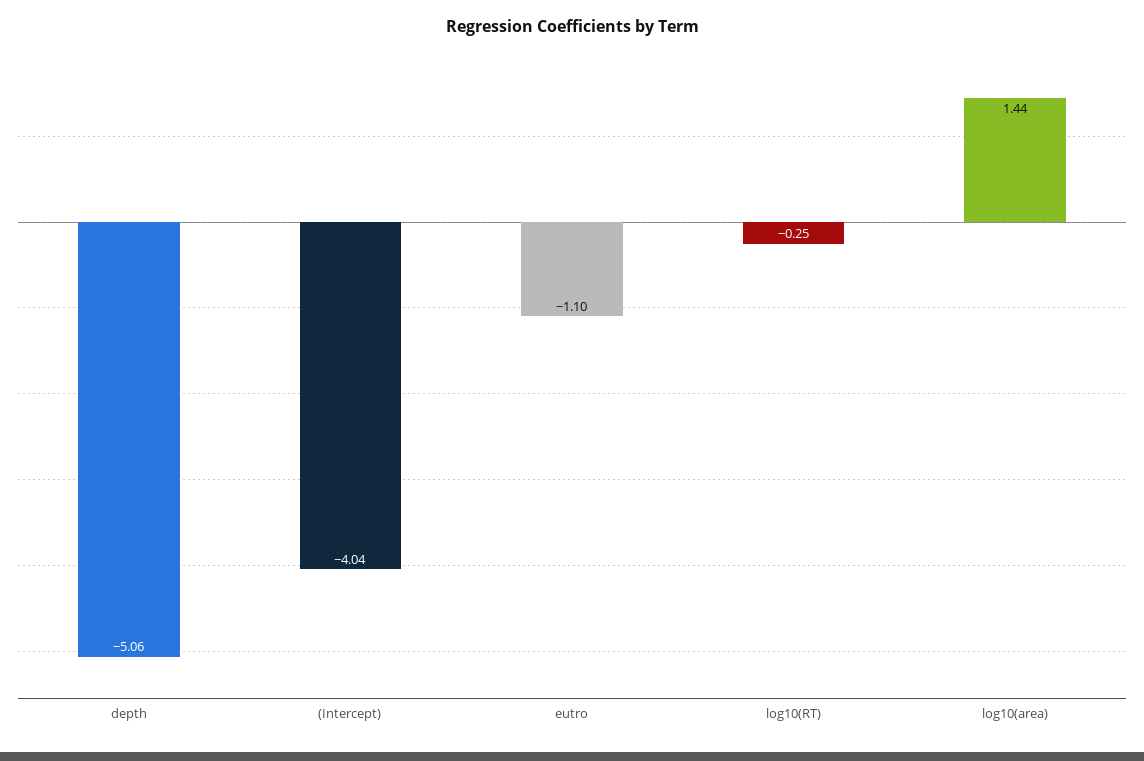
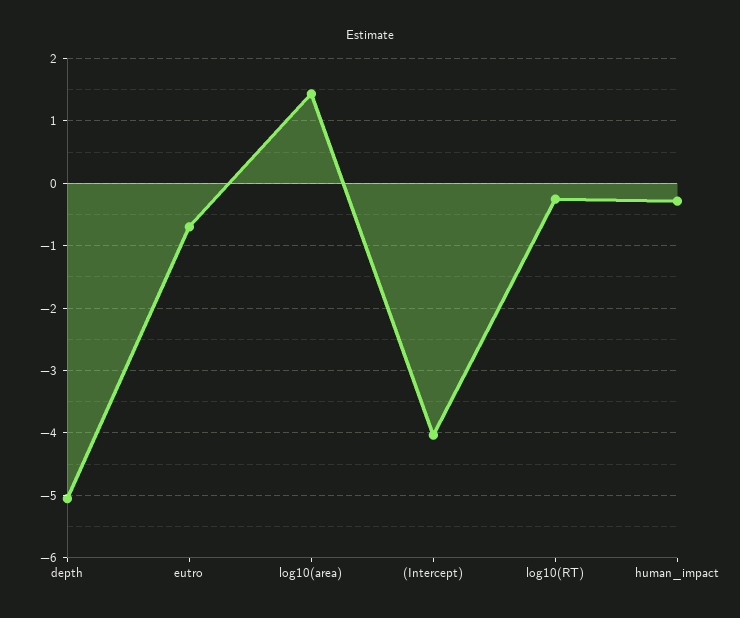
  {
    "depth": -5.06,
    "(Intercept)": -4.04,
-   "eutro": -1.1,
+   "eutro": -0.7,
    "log10(RT)": -0.25,
-   "log10(area)": 1.44
+   "log10(area)": 1.44,
+   "human_impact": -0.3
  }

